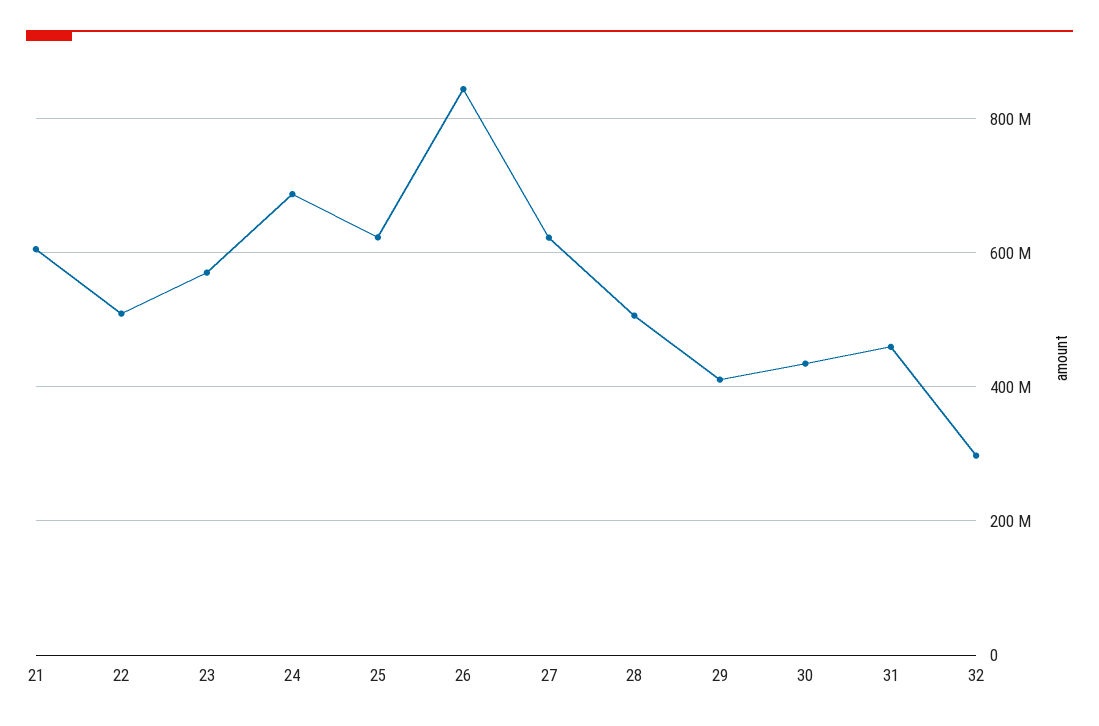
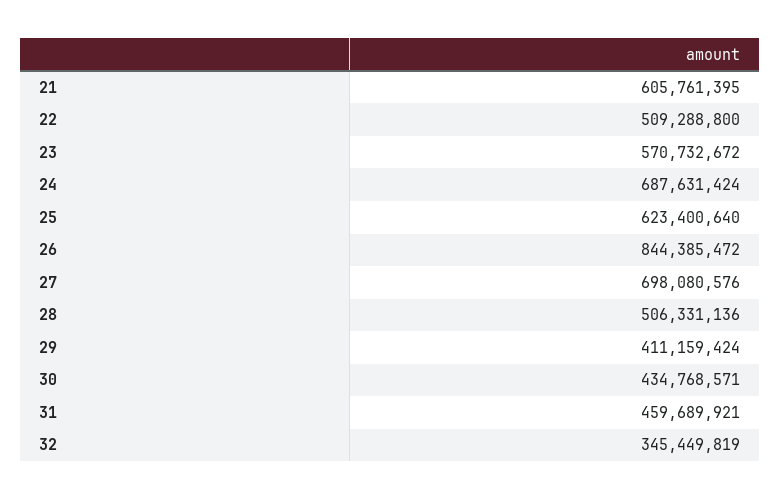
  {
    "21": 605761395,
    "22": 509288800,
    "23": 570732672,
    "24": 687631424,
    "25": 623400640,
    "26": 844385472,
-   "27": 620000000,
+   "27": 698080576,
    "28": 506331136,
    "29": 411159424,
    "30": 434768571,
    "31": 459689921,
-   "32": 300000000
+   "32": 345449819
  }

